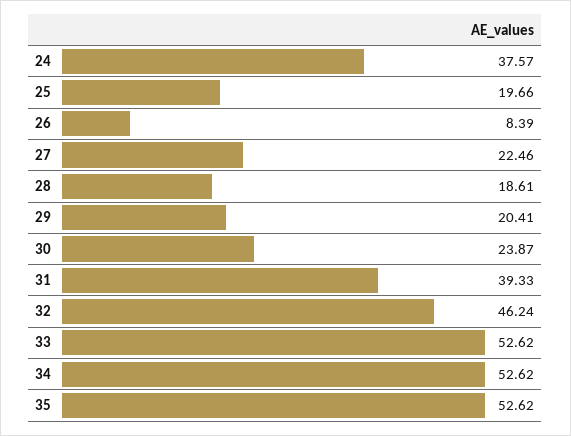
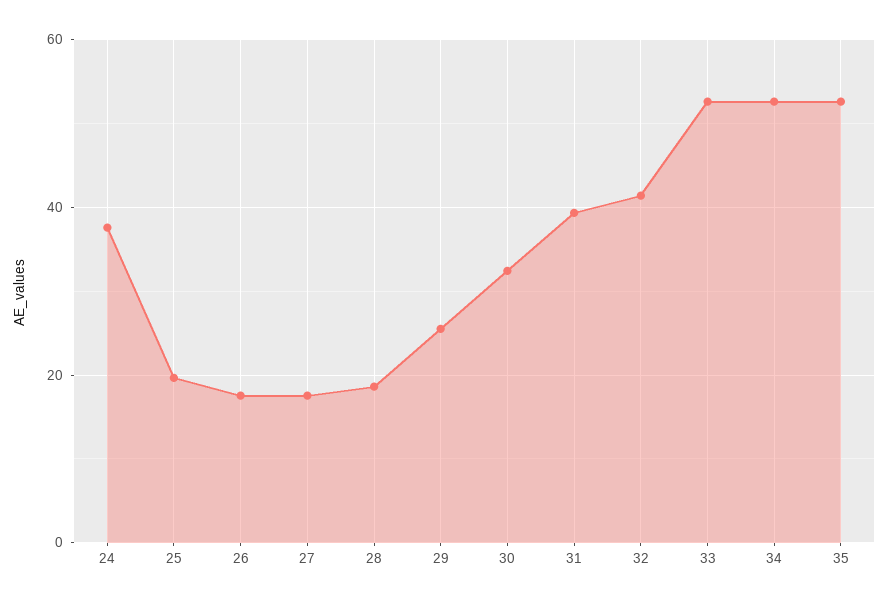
  {
    "24": 37.57,
    "25": 19.66,
-   "26": 8.39,
+   "26": 18,
-   "27": 22.46,
+   "27": 18,
    "28": 18.61,
-   "29": 20.41,
+   "29": 26,
-   "30": 23.87,
+   "30": 32,
    "31": 39.33,
-   "32": 46.24,
+   "32": 42,
    "33": 52.62,
    "34": 52.62,
    "35": 52.62
  }

